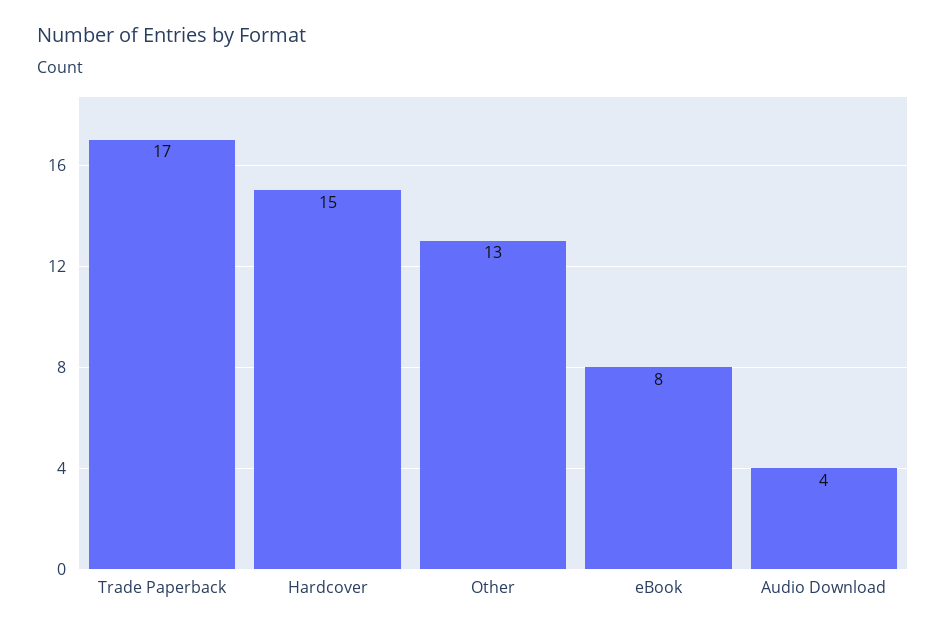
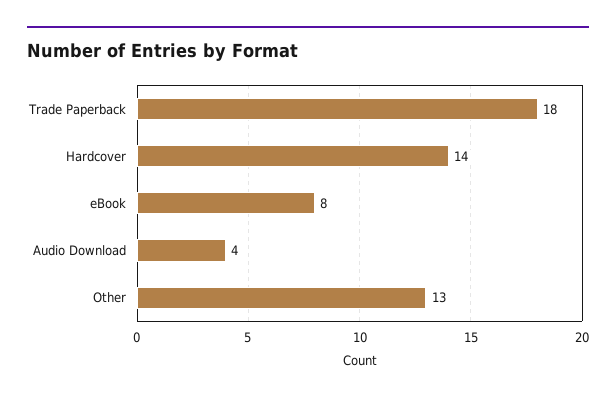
  {
-   "Trade Paperback": 17,
+   "Trade Paperback": 18,
-   "Hardcover": 15,
+   "Hardcover": 14,
    "Other": 13,
    "eBook": 8,
    "Audio Download": 4
  }

